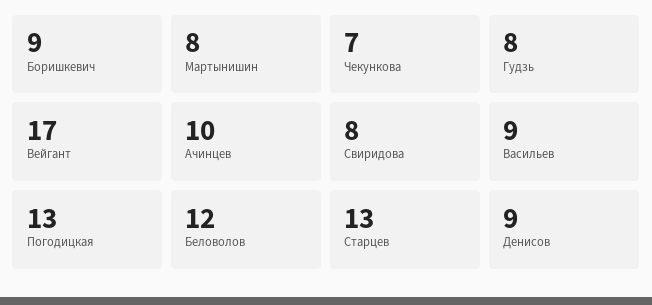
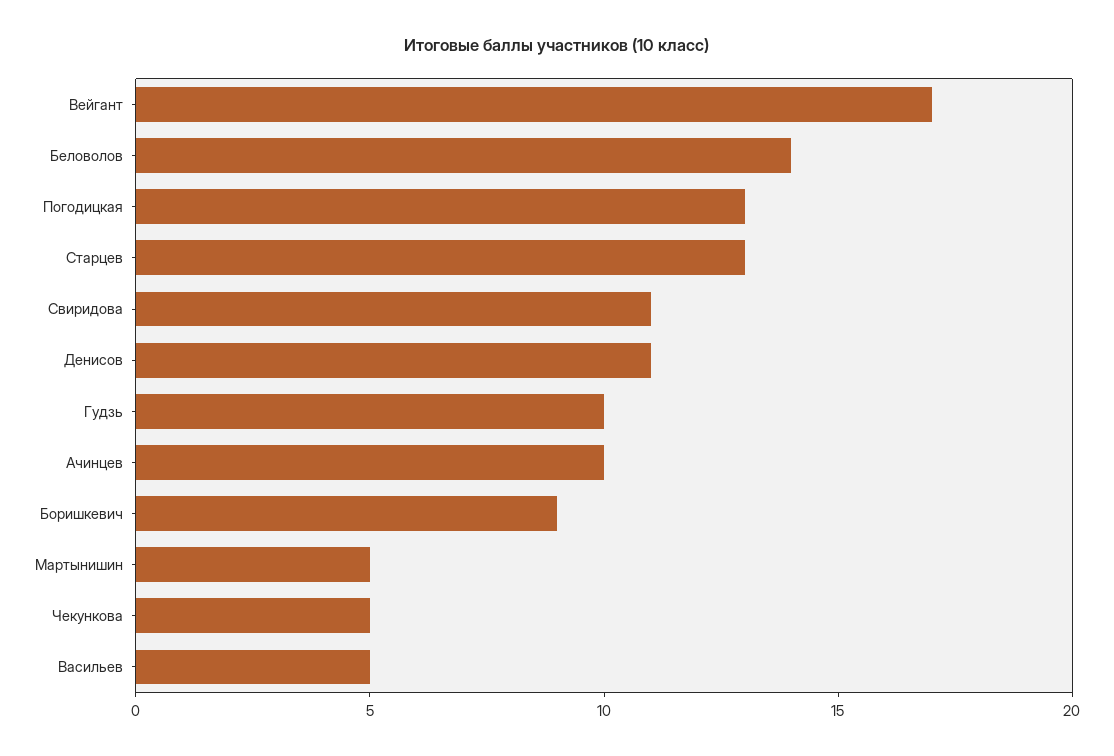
  {
    "Боришкевич": 9,
-   "Мартынишин": 8,
+   "Мартынишин": 5,
-   "Чекункова": 7,
+   "Чекункова": 5,
-   "Гудзь": 8,
+   "Гудзь": 10,
    "Вейгант": 17,
    "Ачинцев": 10,
-   "Свиридова": 8,
+   "Свиридова": 11,
-   "Васильев": 9,
+   "Васильев": 5,
    "Погодицкая": 13,
-   "Беловолов": 12,
+   "Беловолов": 14,
    "Старцев": 13,
-   "Денисов": 9
+   "Денисов": 11
  }

